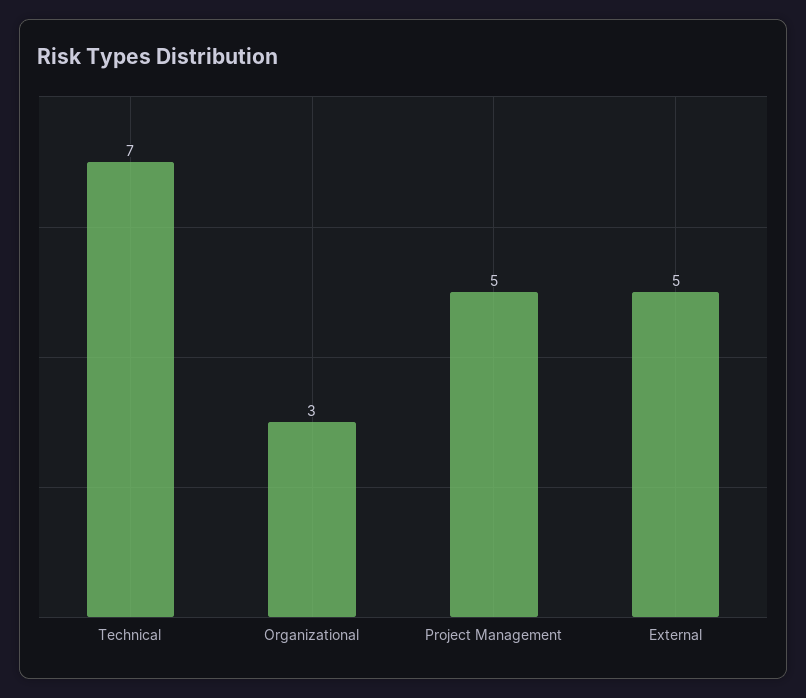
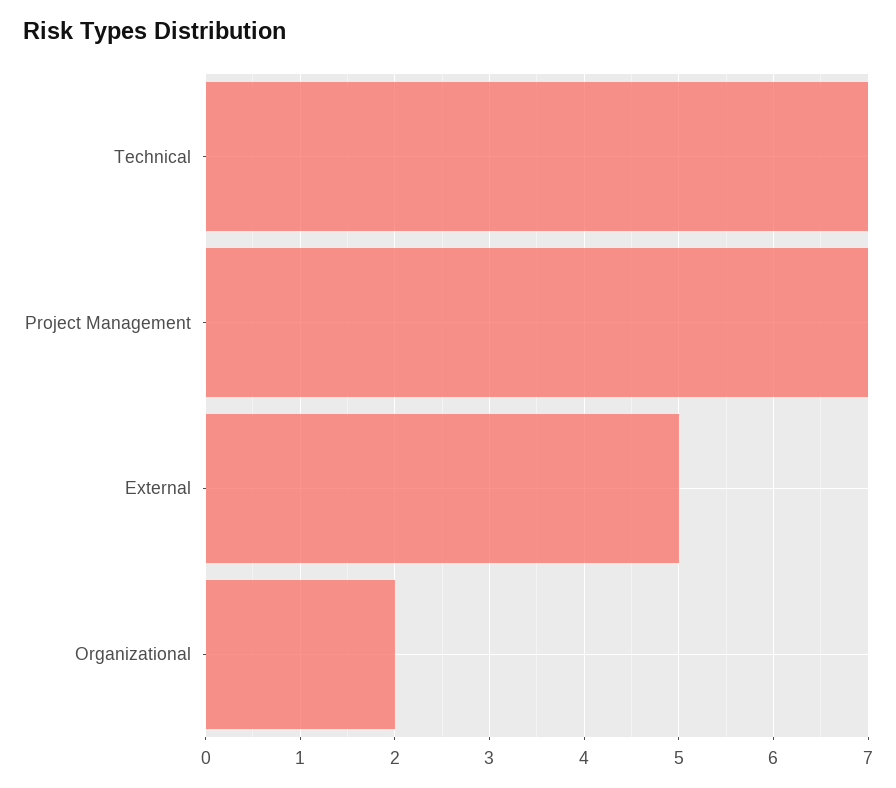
  {
    "Technical": 7,
-   "Organizational": 3,
+   "Organizational": 2,
-   "Project Management": 5,
+   "Project Management": 7,
    "External": 5
  }

